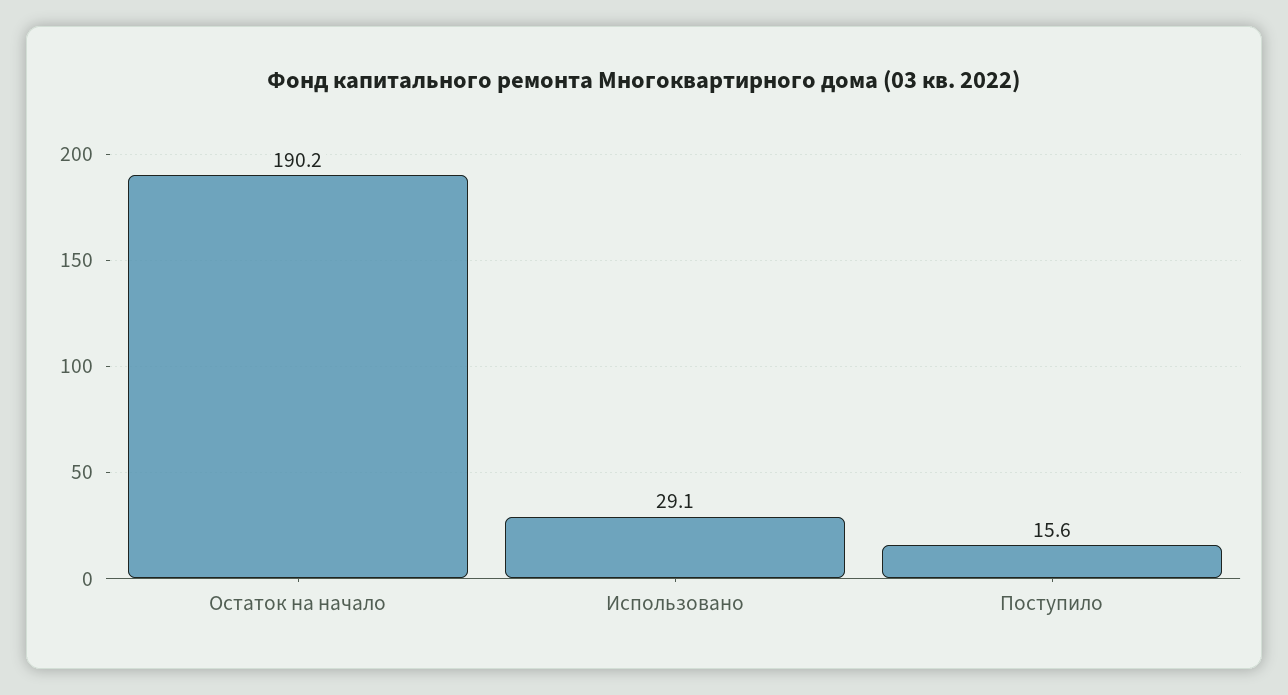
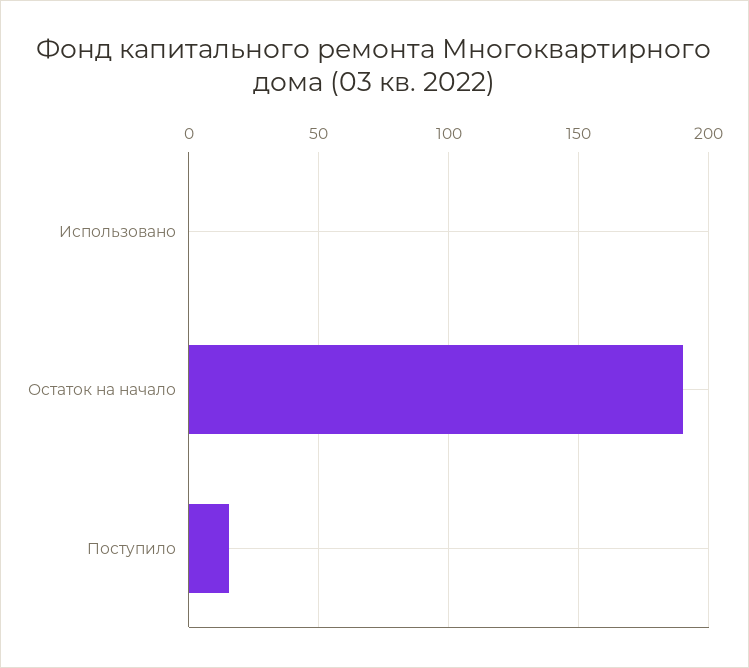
  {
    "Остаток на начало": 190.2,
-   "Использовано": 29.1,
+   "Использовано": 0,
    "Поступило": 15.6
  }

